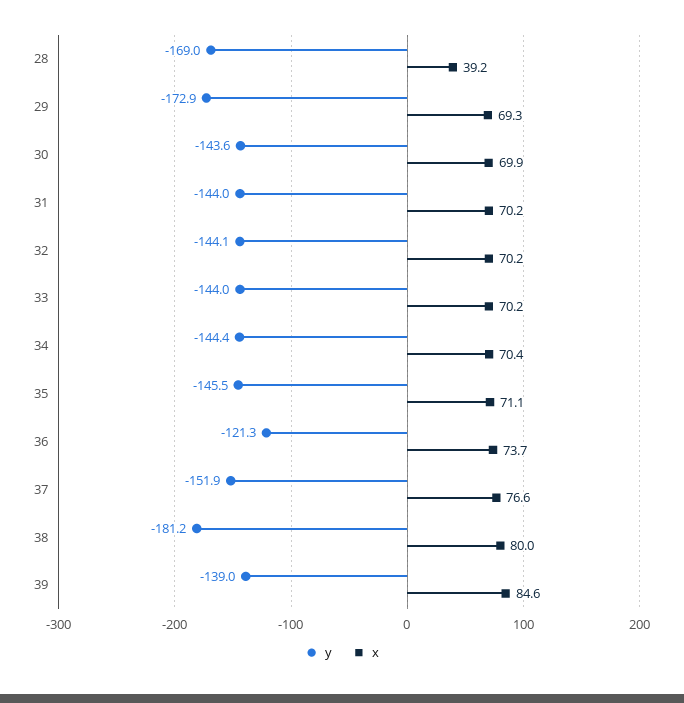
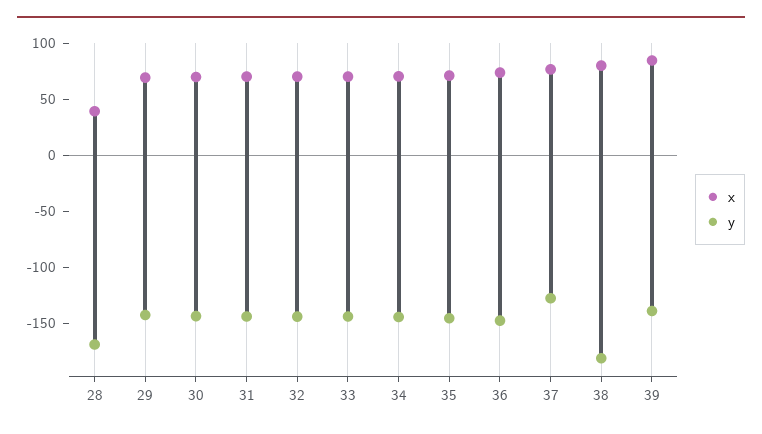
  {
    "y": {
      "28": -169,
-     "29": -172.9,
+     "29": -140,
      "30": -143.6,
      "31": -144,
      "32": -144.1,
      "33": -144,
      "34": -144.4,
      "35": -145.5,
-     "36": -121.3,
+     "36": -150,
-     "37": -151.9,
+     "37": -130,
      "38": -181.2,
      "39": -139
    },
    "x": {
      "28": 39.2,
      "29": 69.3,
      "30": 69.9,
      "31": 70.2,
      "32": 70.2,
      "33": 70.2,
      "34": 70.4,
      "35": 71.1,
      "36": 73.7,
      "37": 76.6,
      "38": 80,
      "39": 84.6
    }
  }

